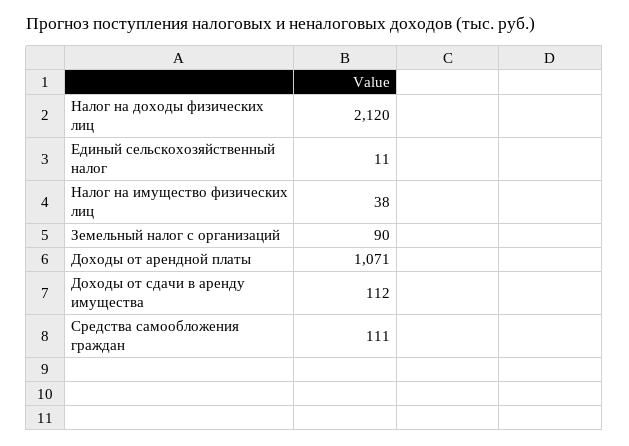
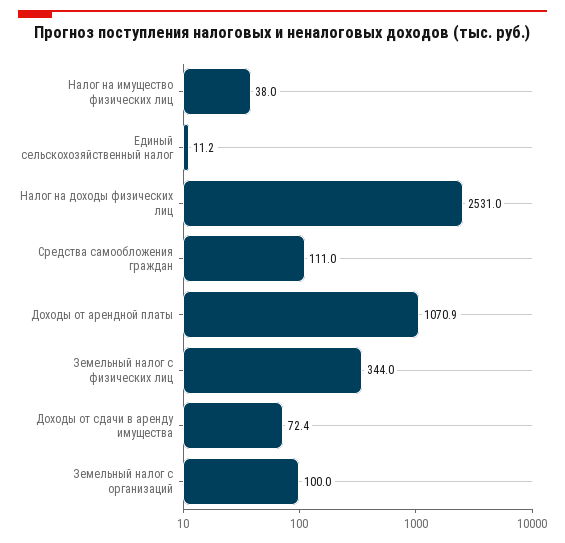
  {
-   "Налог на доходы физических лиц": 2120,
+   "Налог на доходы физических лиц": 2531,
    "Единый сельскохозяйственный налог": 11.2,
    "Налог на имущество физических лиц": 38,
-   "Земельный налог с организаций": 90,
+   "Земельный налог с организаций": 100,
    "Доходы от арендной платы": 1070.9,
-   "Доходы от сдачи в аренду имущества": 112,
+   "Доходы от сдачи в аренду имущества": 72.4,
-   "Средства самообложения граждан": 111
+   "Средства самообложения граждан": 111,
+   "Земельный налог с физических лиц": 344
  }

